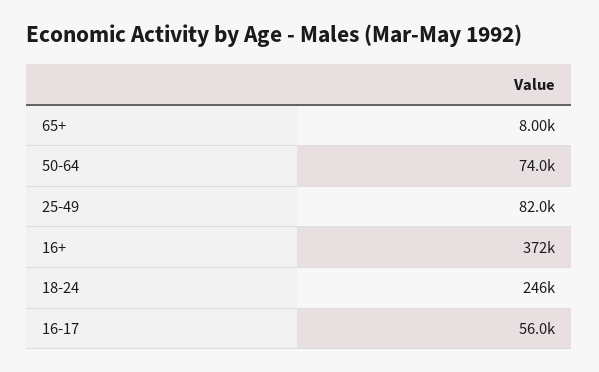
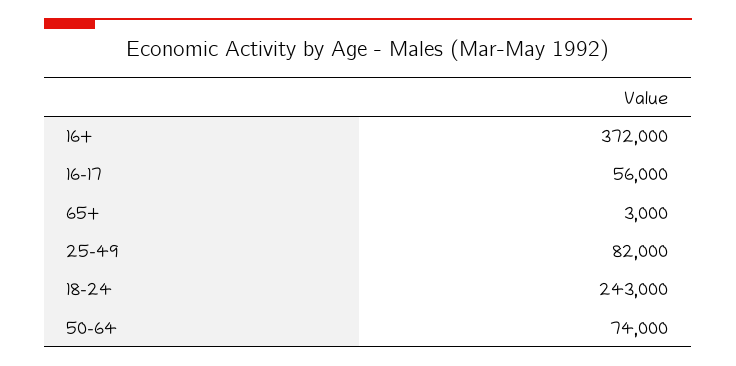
  {
-   "65+": 8000,
+   "65+": 3000,
    "50-64": 74000,
    "25-49": 82000,
    "16+": 372000,
-   "18-24": 246000,
+   "18-24": 243000,
    "16-17": 56000
  }

